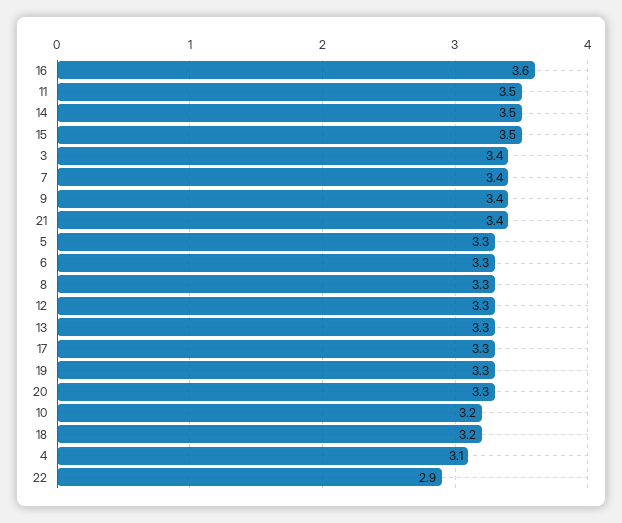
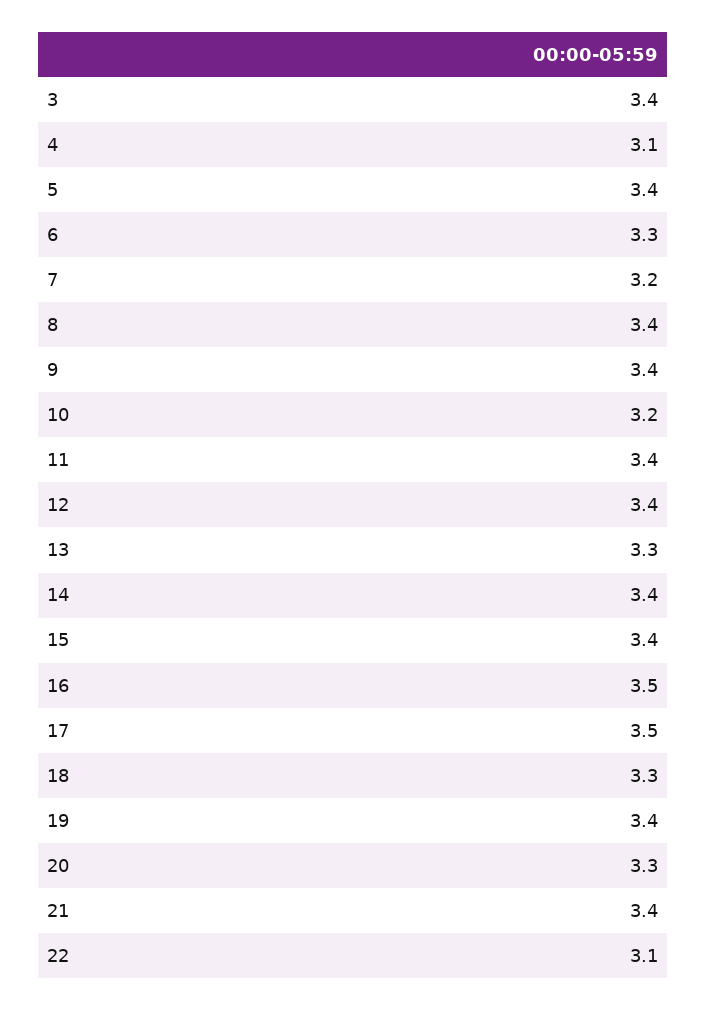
  {
-   "16": 3.6,
+   "16": 3.5,
-   "11": 3.5,
+   "11": 3.4,
-   "14": 3.5,
+   "14": 3.4,
-   "15": 3.5,
+   "15": 3.4,
    "3": 3.4,
-   "7": 3.4,
+   "7": 3.2,
    "9": 3.4,
    "21": 3.4,
-   "5": 3.3,
+   "5": 3.4,
    "6": 3.3,
-   "8": 3.3,
+   "8": 3.4,
-   "12": 3.3,
+   "12": 3.4,
    "13": 3.3,
-   "17": 3.3,
+   "17": 3.5,
-   "19": 3.3,
+   "19": 3.4,
    "20": 3.3,
    "10": 3.2,
-   "18": 3.2,
+   "18": 3.3,
    "4": 3.1,
-   "22": 2.9
+   "22": 3.1
  }

